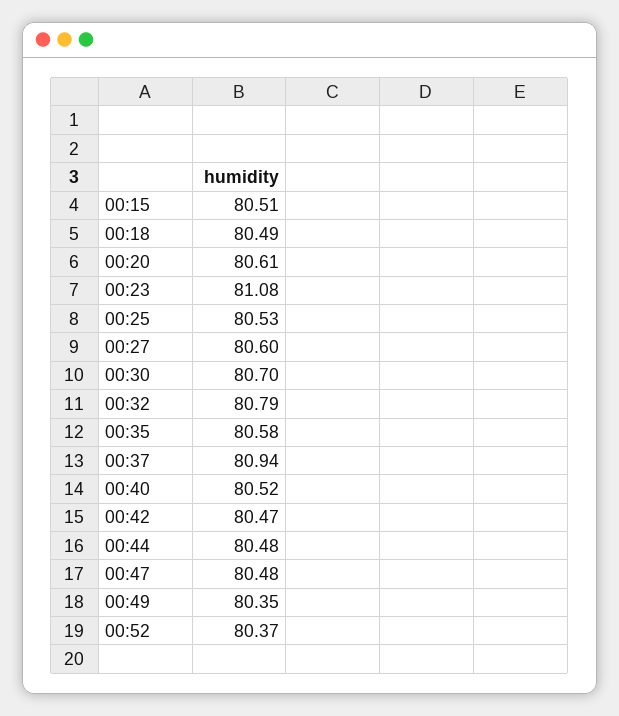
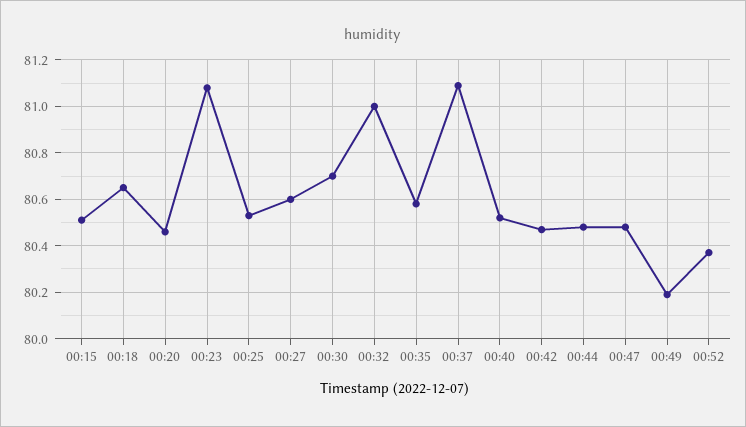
  {
    "00:15": 80.51,
-   "00:18": 80.49,
+   "00:18": 80.65,
-   "00:20": 80.61,
+   "00:20": 80.45,
    "00:23": 81.08,
    "00:25": 80.53,
    "00:27": 80.6,
    "00:30": 80.7,
-   "00:32": 80.79,
+   "00:32": 81,
    "00:35": 80.58,
-   "00:37": 80.94,
+   "00:37": 81.1,
    "00:40": 80.52,
    "00:42": 80.47,
    "00:44": 80.48,
    "00:47": 80.48,
-   "00:49": 80.35,
+   "00:49": 80.2,
    "00:52": 80.37
  }

